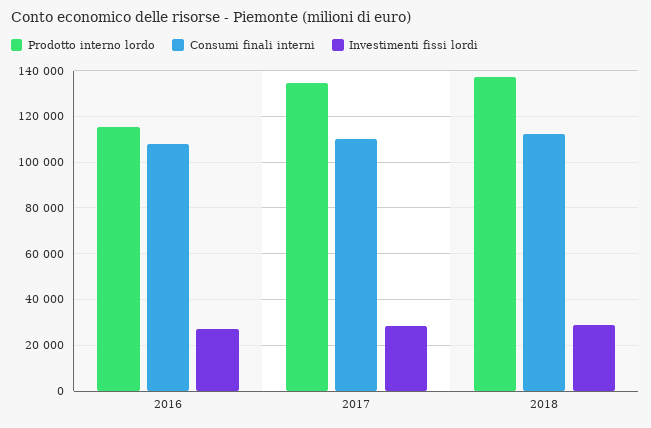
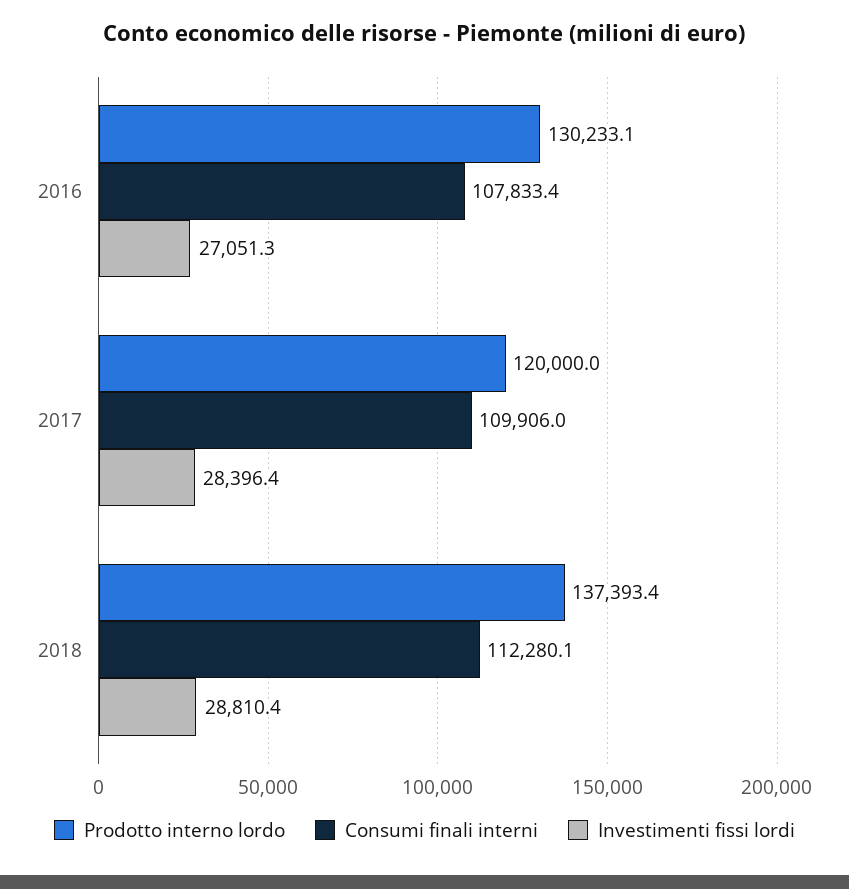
  {
    "Prodotto interno lordo": {
-     "2016": 115000,
+     "2016": 130233.1,
-     "2017": 135000,
+     "2017": 120000,
      "2018": 137393.4
    },
    "Consumi finali interni": {
      "2016": 107833.4,
      "2017": 109906,
      "2018": 112280.1
    },
    "Investimenti fissi lordi": {
      "2016": 27051.3,
      "2017": 28396.4,
      "2018": 28810.4
    }
  }

